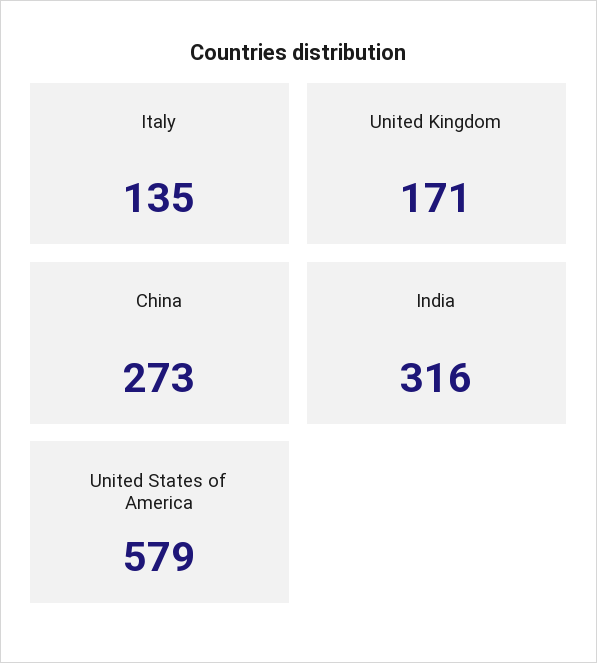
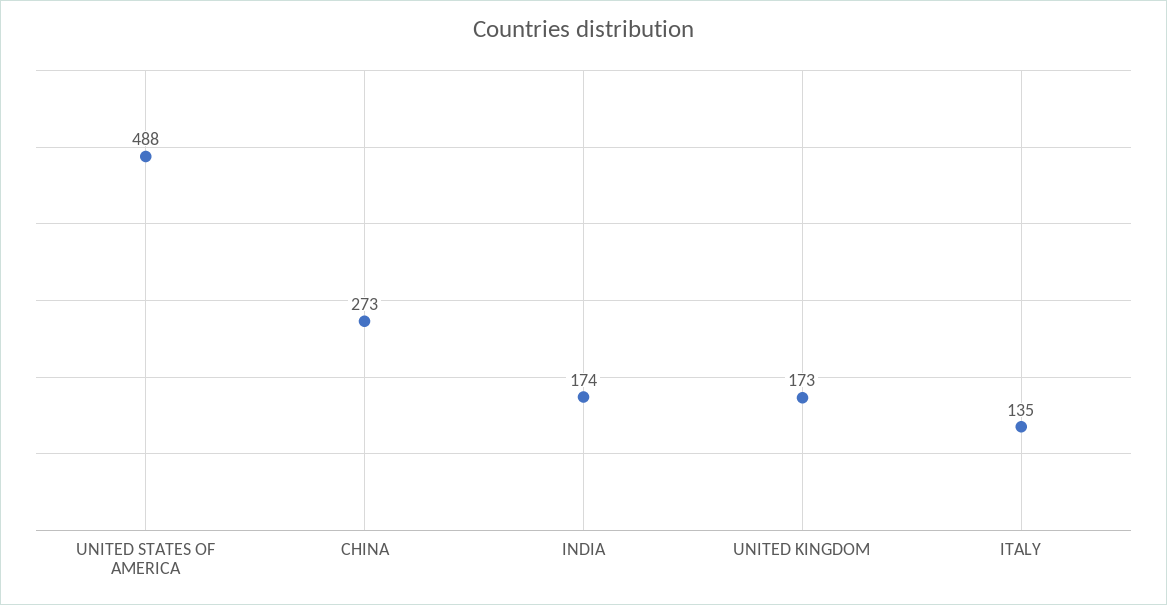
  {
    "Italy": 135,
-   "United Kingdom": 171,
+   "United Kingdom": 173,
    "China": 273,
-   "India": 316,
+   "India": 174,
-   "United States of America": 579
+   "United States of America": 488
  }

